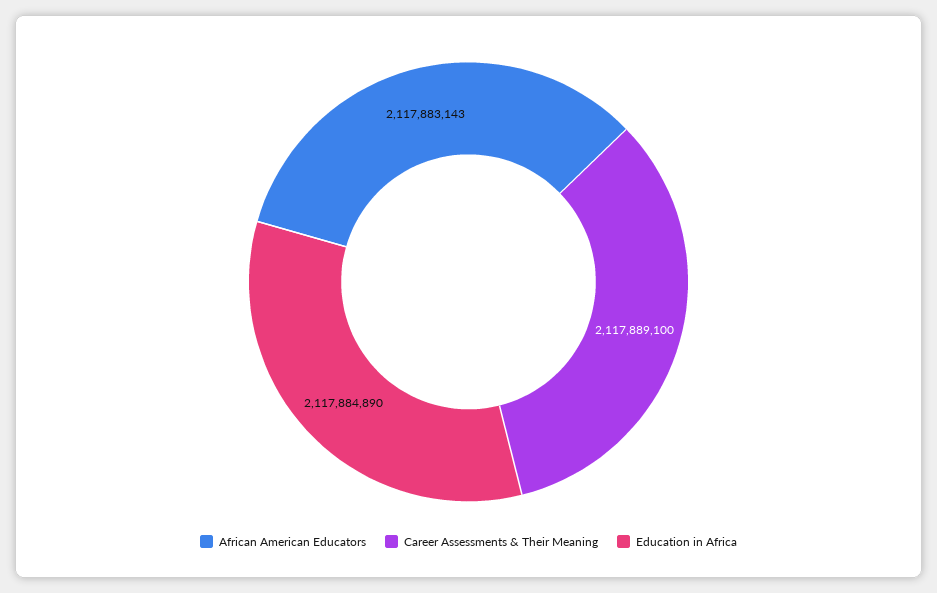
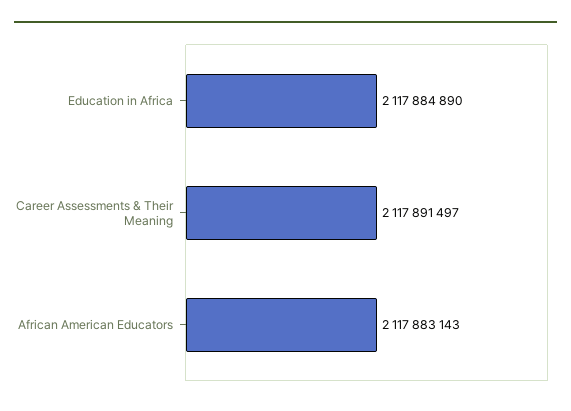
  {
    "African American Educators": 2117883143,
-   "Career Assessments & Their Meaning": 2117889100,
+   "Career Assessments & Their Meaning": 2117891497,
    "Education in Africa": 2117884890
  }

